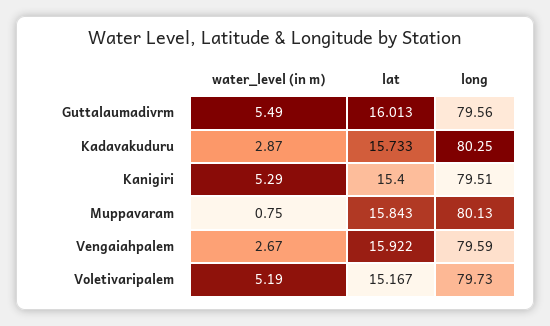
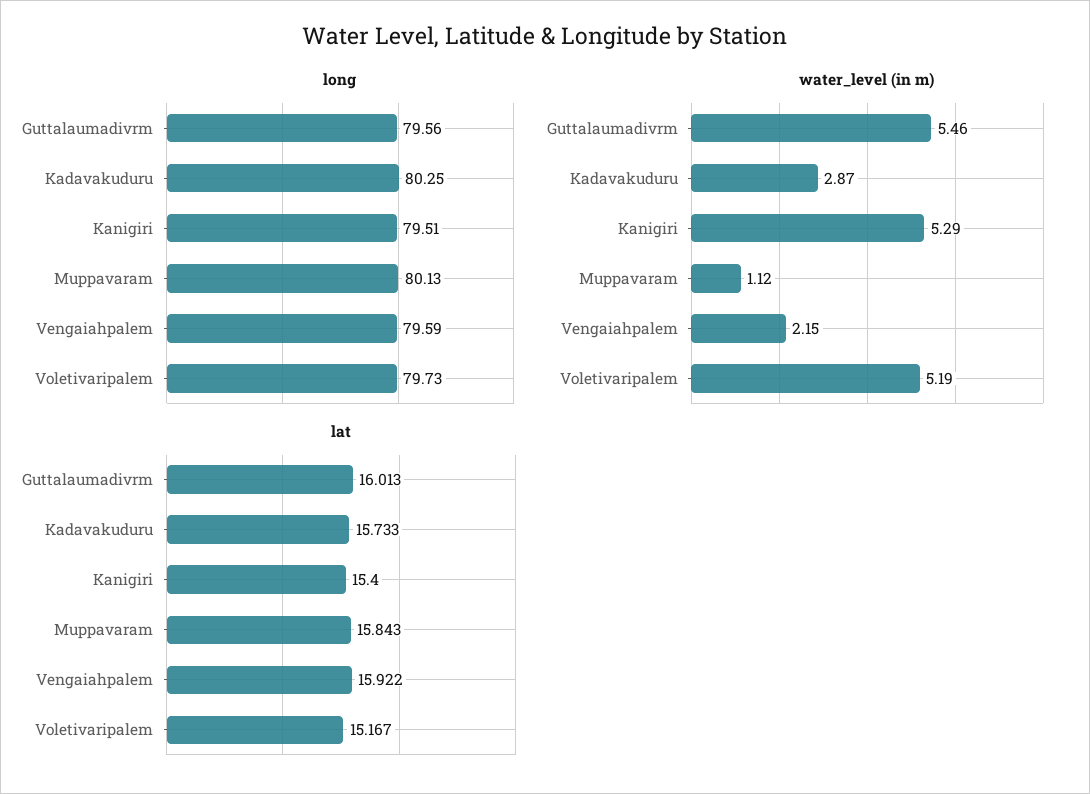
  {
    "water_level (in m)": {
-     "Guttalaumadivrm": 5.49,
+     "Guttalaumadivrm": 5.46,
      "Kadavakuduru": 2.87,
      "Kanigiri": 5.29,
-     "Muppavaram": 0.75,
+     "Muppavaram": 1.12,
-     "Vengaiahpalem": 2.67,
+     "Vengaiahpalem": 2.15,
      "Voletivaripalem": 5.19
    },
    "lat": {
      "Guttalaumadivrm": 16.013,
      "Kadavakuduru": 15.733,
      "Kanigiri": 15.4,
      "Muppavaram": 15.843,
      "Vengaiahpalem": 15.922,
      "Voletivaripalem": 15.167
    },
    "long": {
      "Guttalaumadivrm": 79.56,
      "Kadavakuduru": 80.25,
      "Kanigiri": 79.51,
      "Muppavaram": 80.13,
      "Vengaiahpalem": 79.59,
      "Voletivaripalem": 79.73
    }
  }

